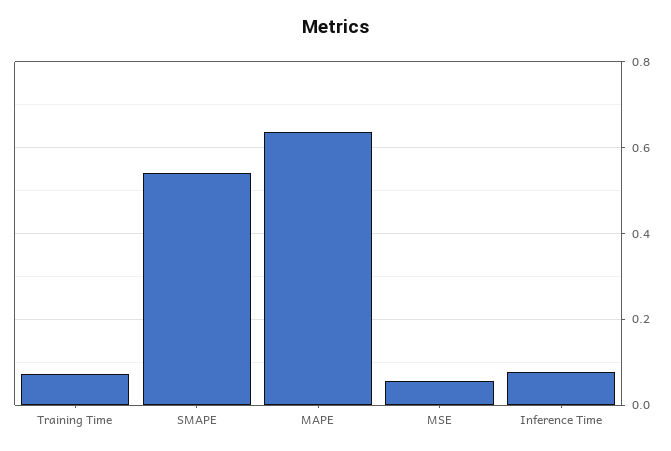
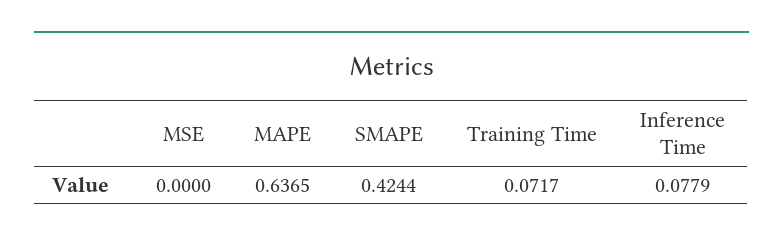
  {
    "Training Time": 0.0717,
-   "SMAPE": 0.54,
+   "SMAPE": 0.4244,
    "MAPE": 0.6365,
-   "MSE": 0.06,
+   "MSE": 0,
    "Inference Time": 0.0779
  }

